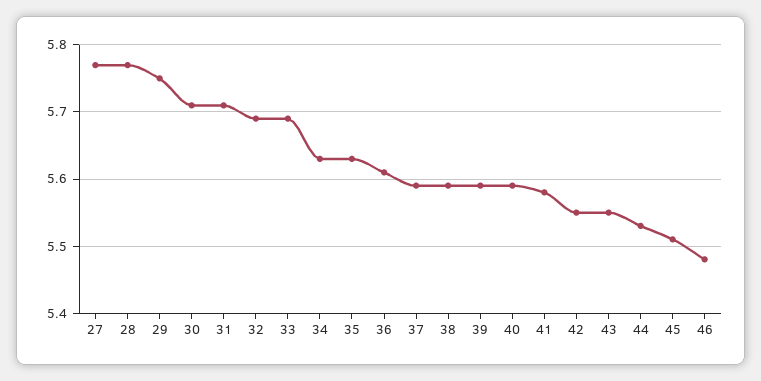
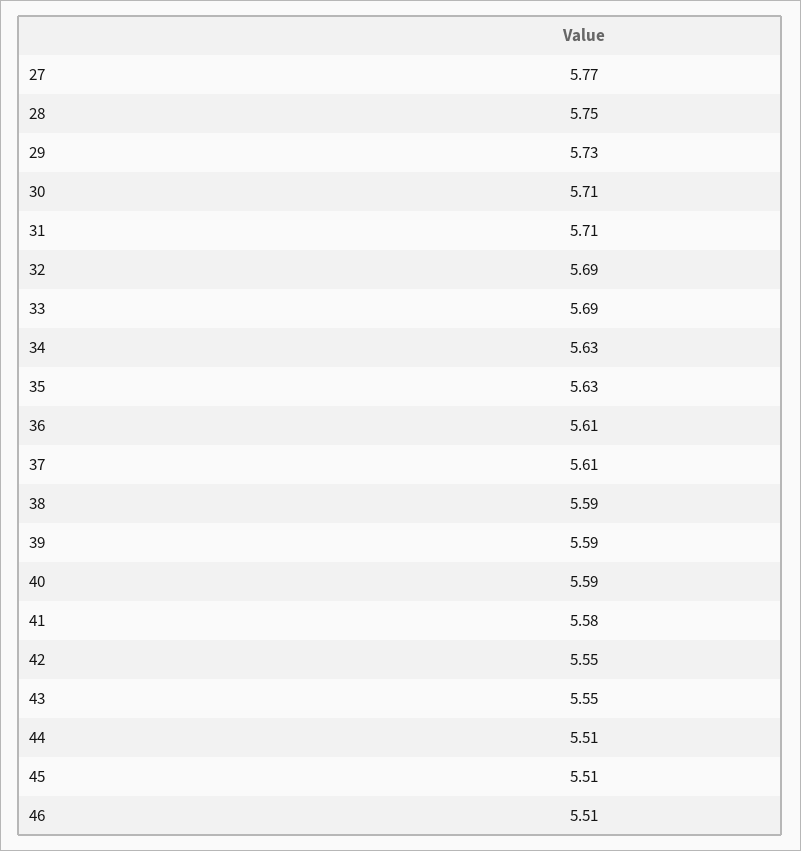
  {
    "27": 5.77,
-   "28": 5.77,
+   "28": 5.75,
-   "29": 5.75,
+   "29": 5.73,
    "30": 5.71,
    "31": 5.71,
    "32": 5.69,
    "33": 5.69,
    "34": 5.63,
    "35": 5.63,
    "36": 5.61,
-   "37": 5.59,
+   "37": 5.61,
    "38": 5.59,
    "39": 5.59,
    "40": 5.59,
    "41": 5.58,
    "42": 5.55,
    "43": 5.55,
-   "44": 5.53,
+   "44": 5.51,
    "45": 5.51,
-   "46": 5.48
+   "46": 5.51
  }

